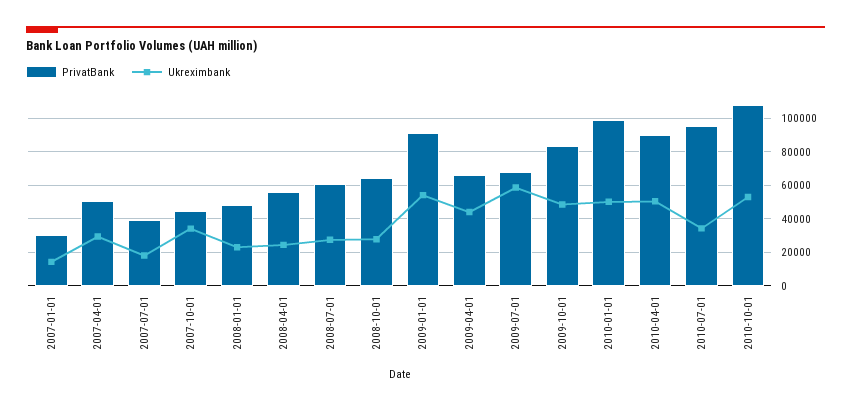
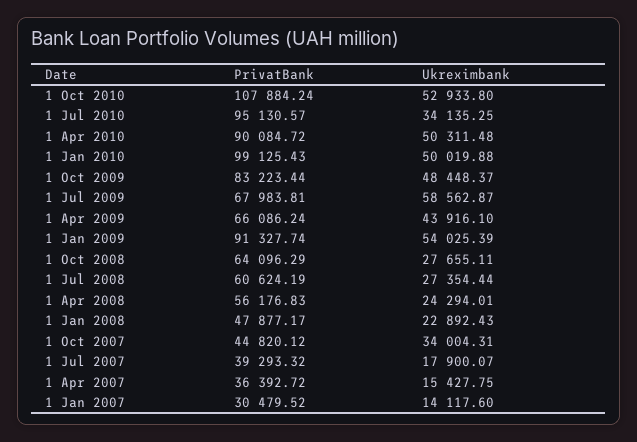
  {
    "PrivatBank": {
      "2007-01-01": 30479.52,
-     "2007-04-01": 50000,
+     "2007-04-01": 36392.72,
      "2007-07-01": 39293.32,
      "2007-10-01": 44820.12,
      "2008-01-01": 47877.17,
      "2008-04-01": 56176.83,
      "2008-07-01": 60624.19,
      "2008-10-01": 64096.29,
      "2009-01-01": 91327.74,
      "2009-04-01": 66086.24,
      "2009-07-01": 67983.81,
      "2009-10-01": 83223.44,
      "2010-01-01": 99125.43,
      "2010-04-01": 90084.72,
      "2010-07-01": 95130.57,
      "2010-10-01": 107884.24
    },
    "Ukreximbank": {
      "2007-01-01": 14117.6,
-     "2007-04-01": 30000,
+     "2007-04-01": 15427.75,
      "2007-07-01": 17900.07,
      "2007-10-01": 34004.31,
      "2008-01-01": 22892.43,
      "2008-04-01": 24294.01,
      "2008-07-01": 27354.44,
      "2008-10-01": 27655.11,
      "2009-01-01": 54025.39,
      "2009-04-01": 43916.1,
      "2009-07-01": 58562.87,
      "2009-10-01": 48448.37,
      "2010-01-01": 50019.88,
      "2010-04-01": 50311.48,
      "2010-07-01": 34135.25,
      "2010-10-01": 52933.8
    }
  }

